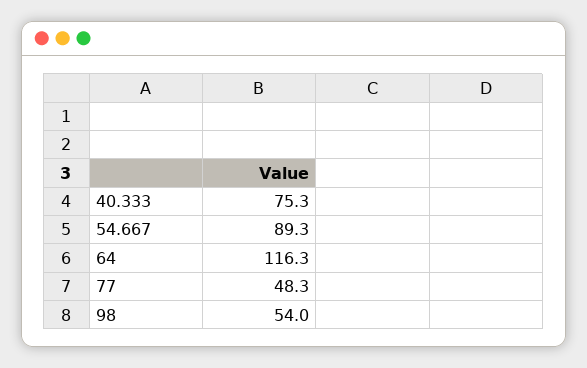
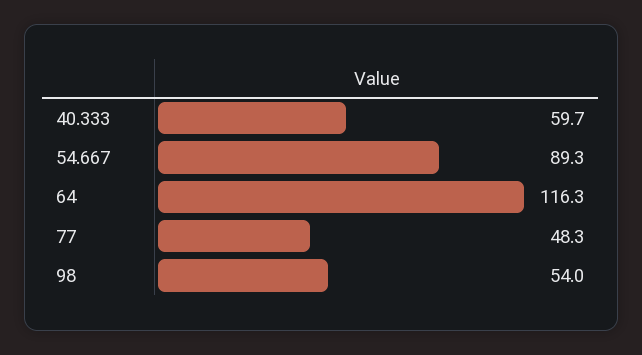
  {
-   "40.333": 75.3,
+   "40.333": 59.7,
    "54.667": 89.3,
    "64": 116.3,
    "77": 48.3,
    "98": 54
  }

